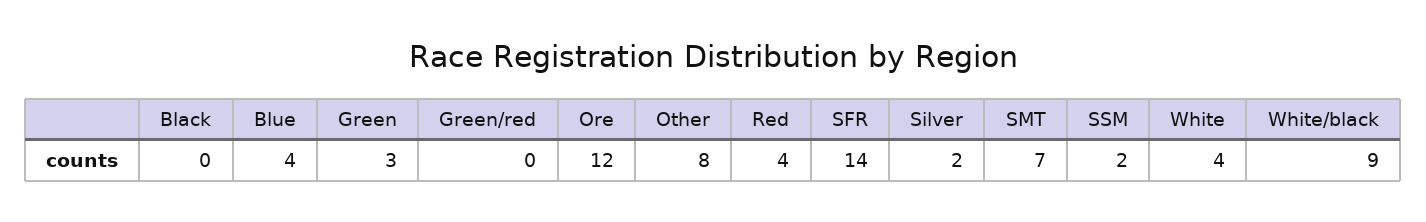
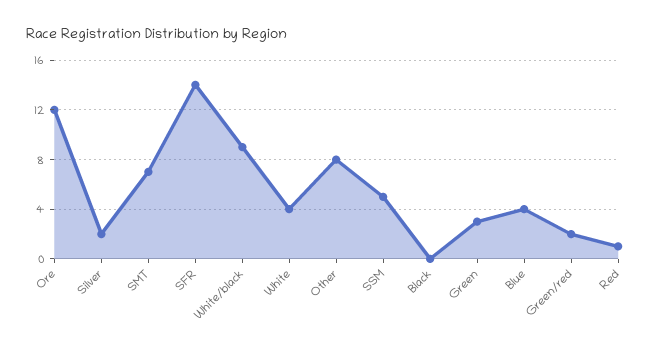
  {
    "Black": 0,
    "Blue": 4,
    "Green": 3,
-   "Green/red": 0,
+   "Green/red": 2,
    "Ore": 12,
    "Other": 8,
-   "Red": 4,
+   "Red": 1,
    "SFR": 14,
    "Silver": 2,
    "SMT": 7,
-   "SSM": 2,
+   "SSM": 5,
    "White": 4,
    "White/black": 9
  }

